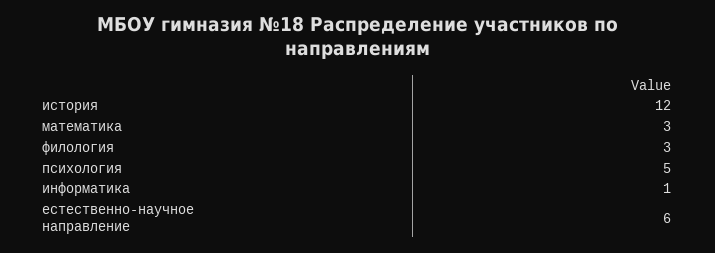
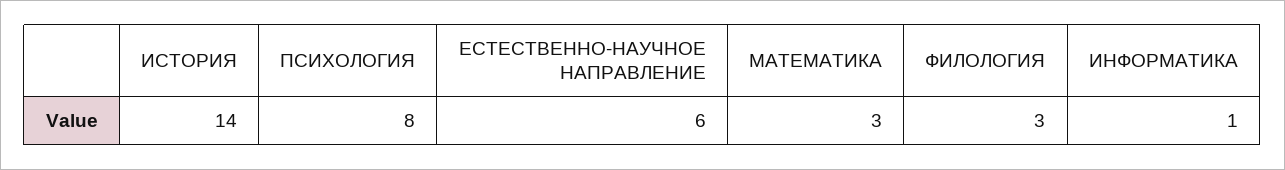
  {
-   "история": 12,
+   "история": 14,
    "математика": 3,
    "филология": 3,
-   "психология": 5,
+   "психология": 8,
    "информатика": 1,
    "естественно-научное направление": 6
  }

